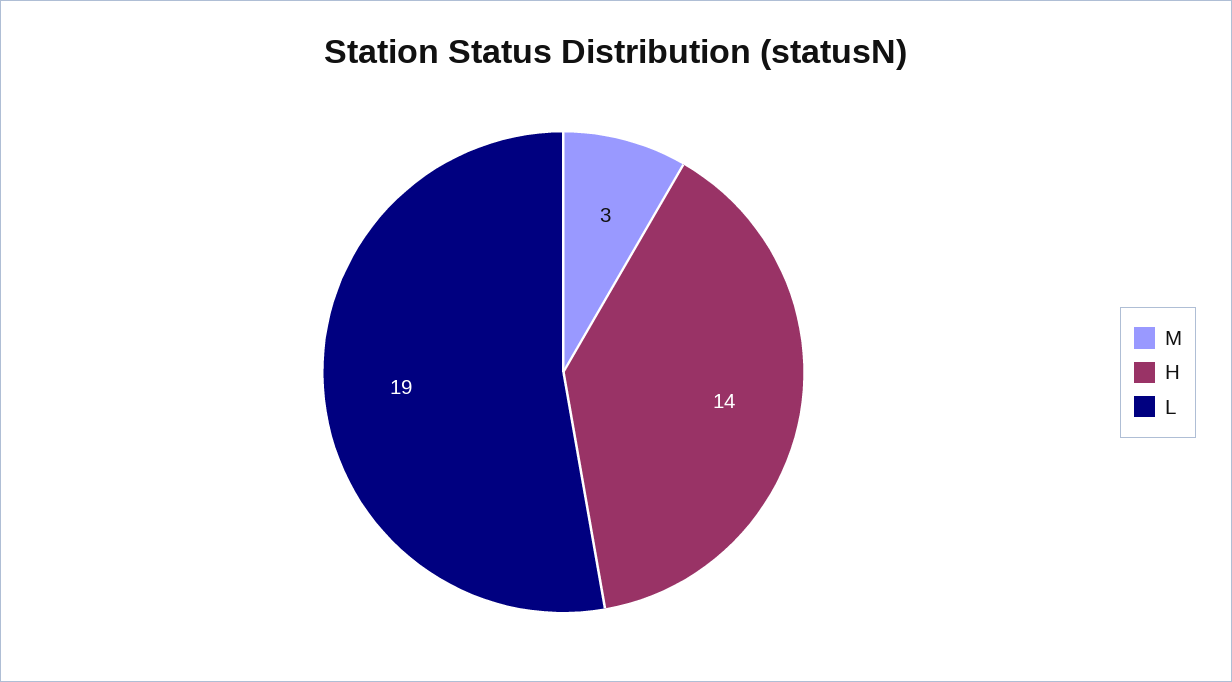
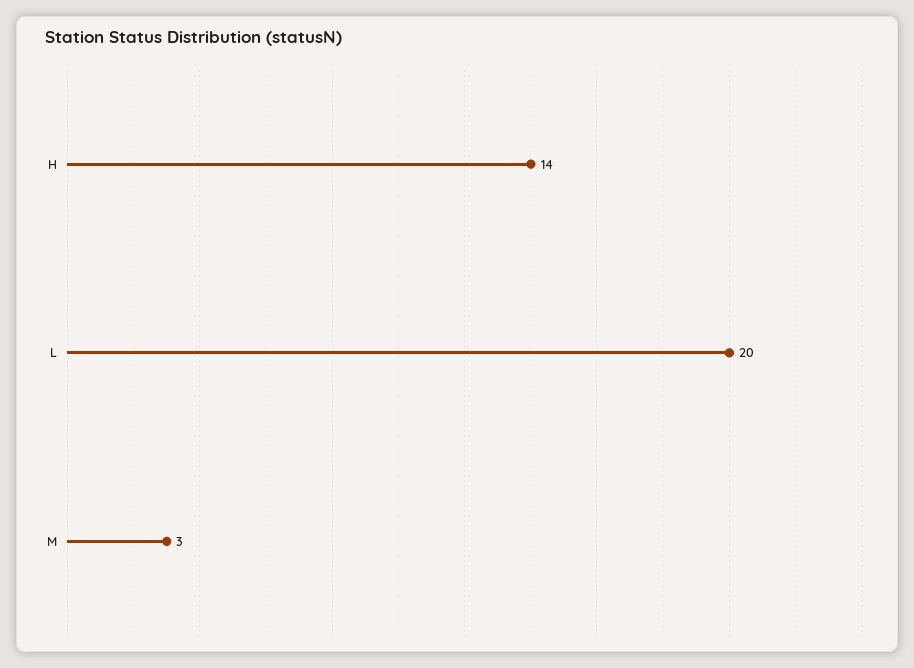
  {
    "M": 3,
    "H": 14,
-   "L": 19
+   "L": 20
  }

